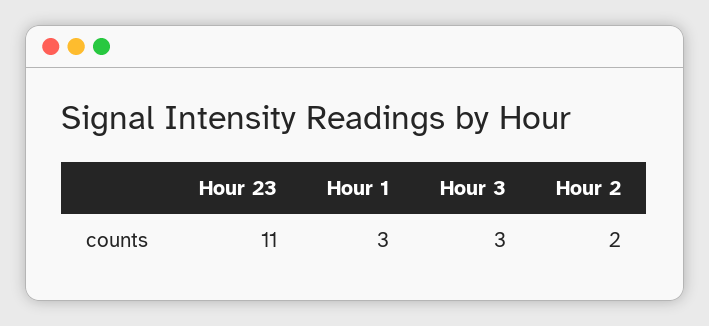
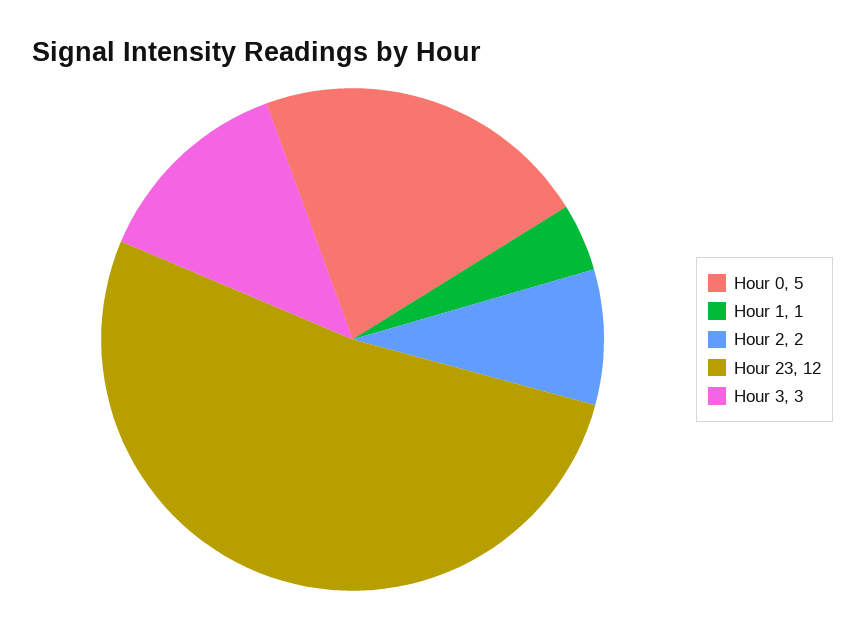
  {
-   "Hour 23": 11,
+   "Hour 23": 12,
-   "Hour 1": 3,
+   "Hour 1": 1,
    "Hour 3": 3,
-   "Hour 2": 2
+   "Hour 2": 2,
+   "Hour 0": 5
  }

